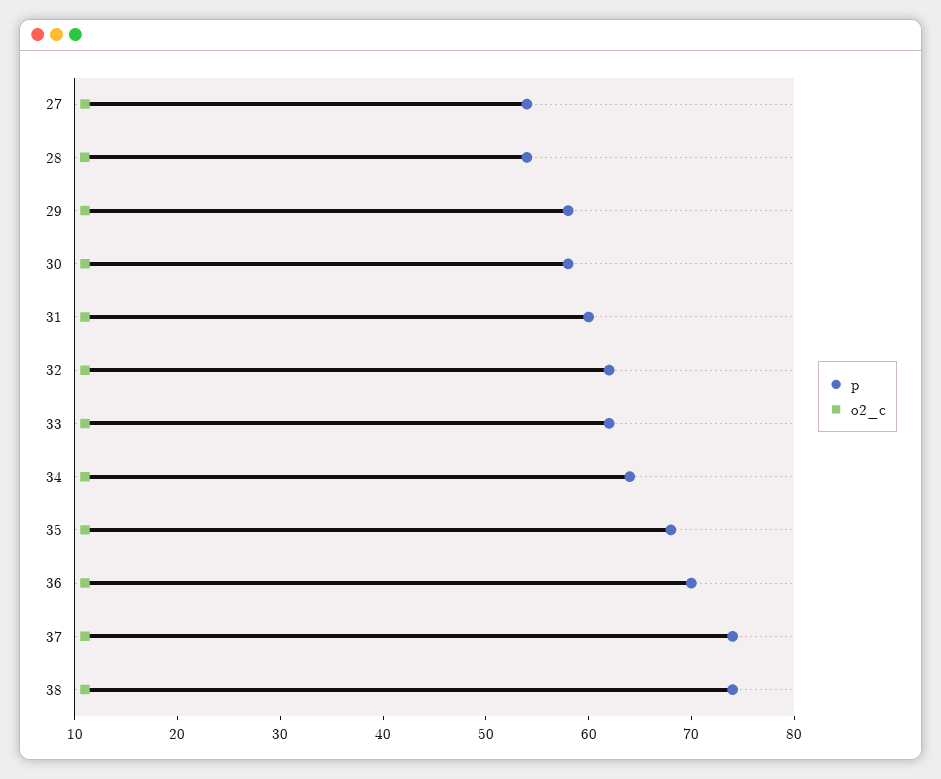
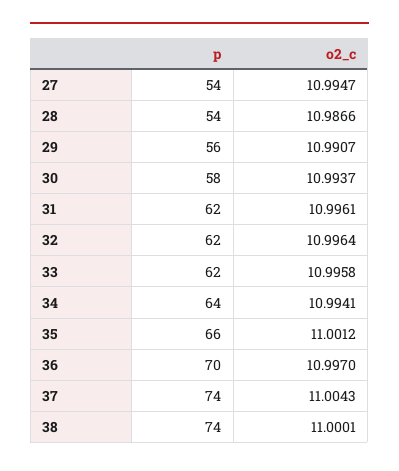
  {
    "p": {
      "27": 54,
      "28": 54,
-     "29": 58,
+     "29": 56,
      "30": 58,
-     "31": 60,
+     "31": 62,
      "32": 62,
      "33": 62,
      "34": 64,
-     "35": 68,
+     "35": 66,
      "36": 70,
      "37": 74,
      "38": 74
    },
    "o2_c": {
      "27": 10.9947,
      "28": 10.9866,
      "29": 10.9907,
      "30": 10.9937,
      "31": 10.9961,
      "32": 10.9964,
      "33": 10.9958,
      "34": 10.9941,
      "35": 11.0012,
      "36": 10.997,
      "37": 11.0043,
      "38": 11.0001
    }
  }

